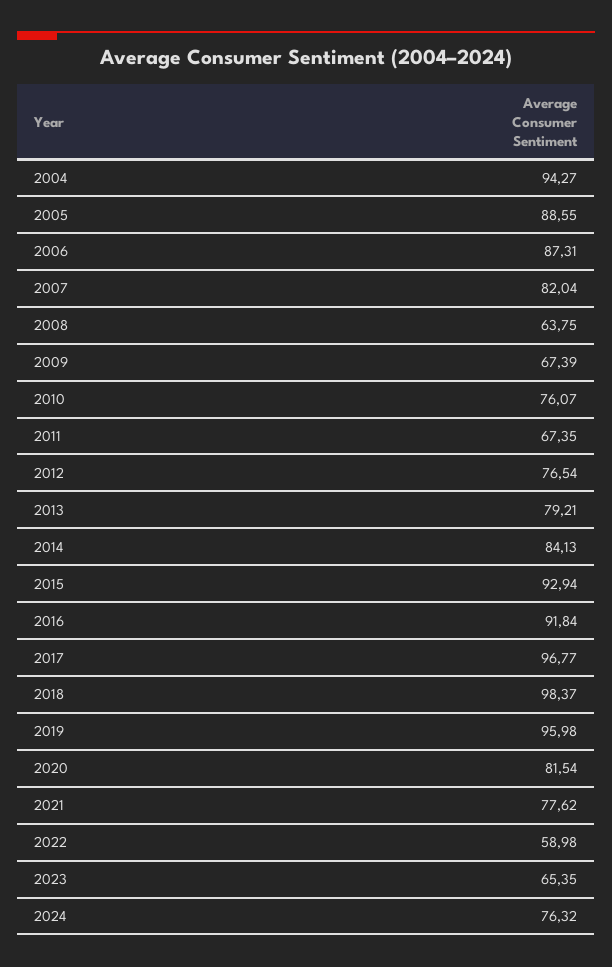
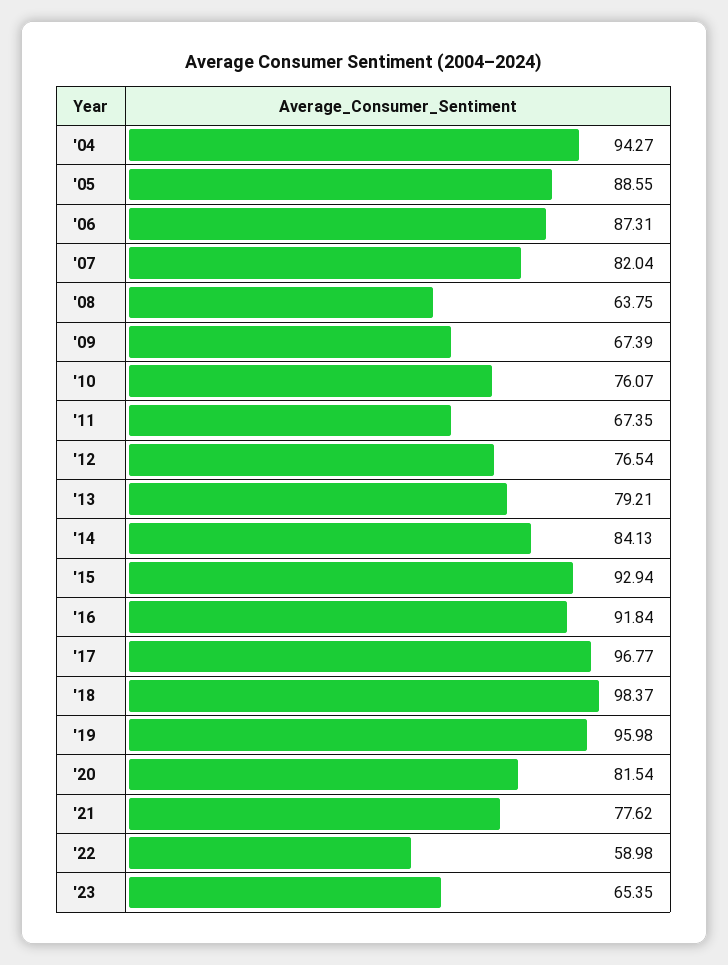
  {
    "2004": 94.27,
    "2005": 88.55,
    "2006": 87.31,
    "2007": 82.04,
    "2008": 63.75,
    "2009": 67.39,
    "2010": 76.07,
    "2011": 67.35,
    "2012": 76.54,
    "2013": 79.21,
    "2014": 84.13,
    "2015": 92.94,
    "2016": 91.84,
    "2017": 96.77,
    "2018": 98.37,
    "2019": 95.98,
    "2020": 81.54,
    "2021": 77.62,
    "2022": 58.98,
-   "2023": 65.35,
+   "2023": 65.35
-   "2024": 76.32
  }

